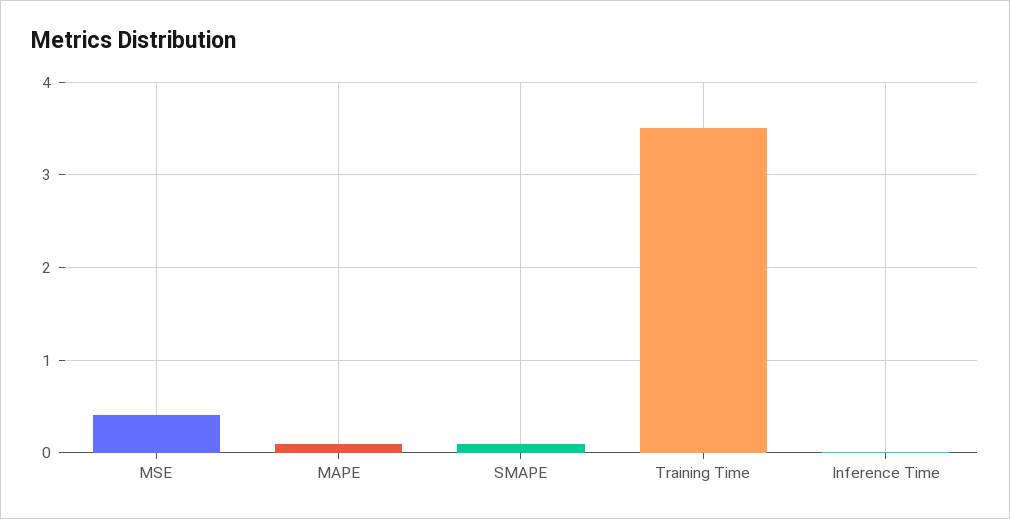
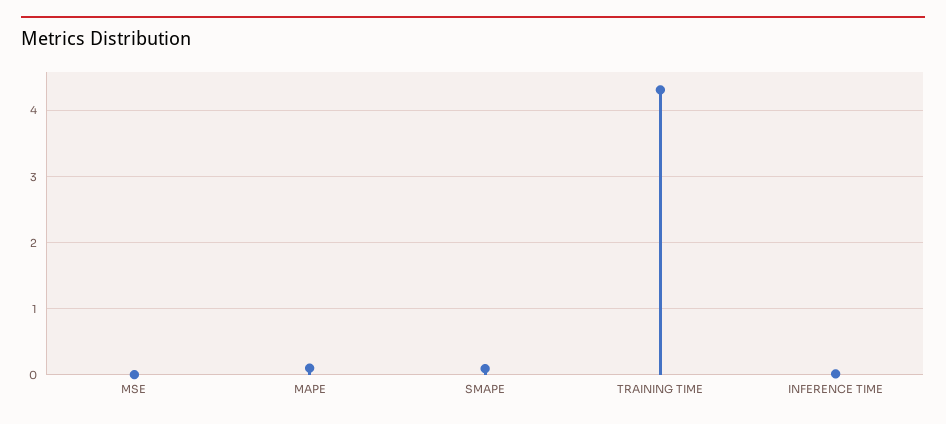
  {
-   "MSE": 0.4,
+   "MSE": 0,
    "MAPE": 0.1,
    "SMAPE": 0.1,
-   "Training Time": 3.5,
+   "Training Time": 4.3,
    "Inference Time": 0
  }

